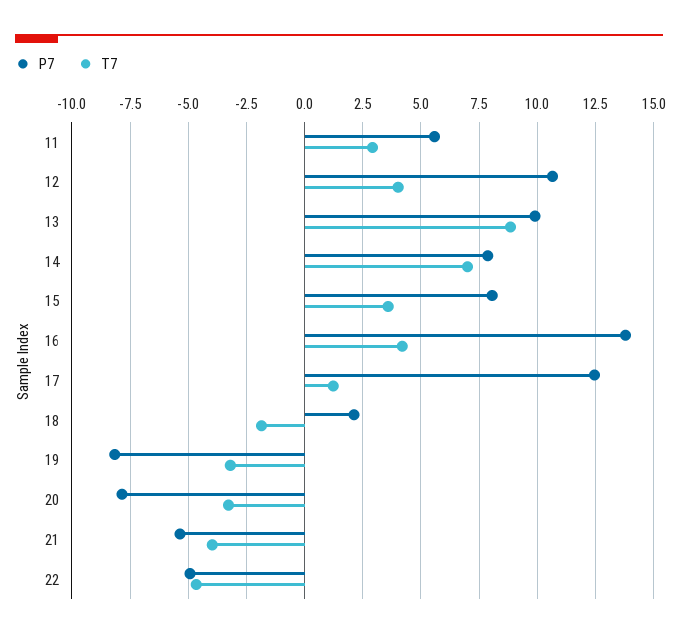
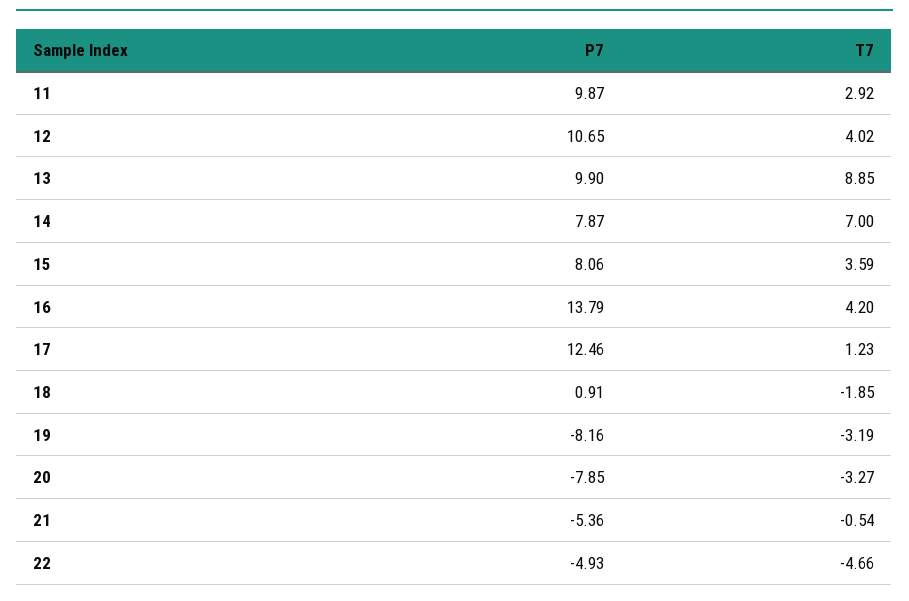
  {
    "P7": {
-     "11": 5.5,
+     "11": 9.87,
      "12": 10.65,
      "13": 9.9,
      "14": 7.87,
      "15": 8.06,
      "16": 13.79,
      "17": 12.46,
-     "18": 2,
+     "18": 0.91,
      "19": -8.16,
      "20": -7.85,
      "21": -5.36,
      "22": -4.93
    },
    "T7": {
      "11": 2.92,
      "12": 4.02,
      "13": 8.85,
      "14": 7,
      "15": 3.59,
      "16": 4.2,
      "17": 1.23,
      "18": -1.85,
      "19": -3.19,
      "20": -3.27,
-     "21": -4,
+     "21": -0.54,
      "22": -4.66
    }
  }

